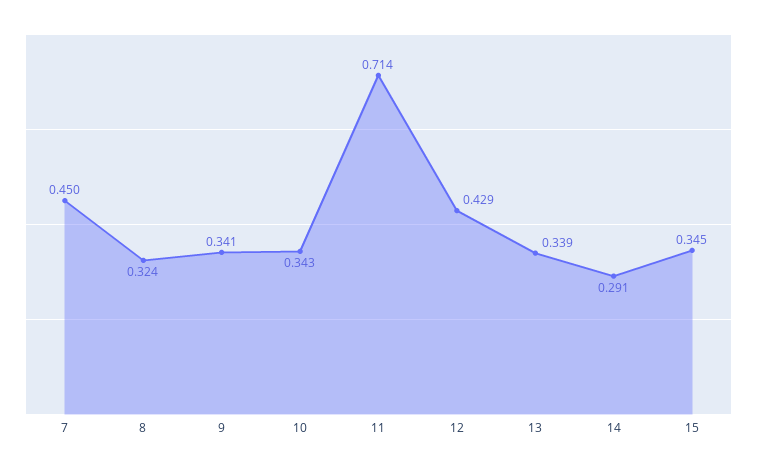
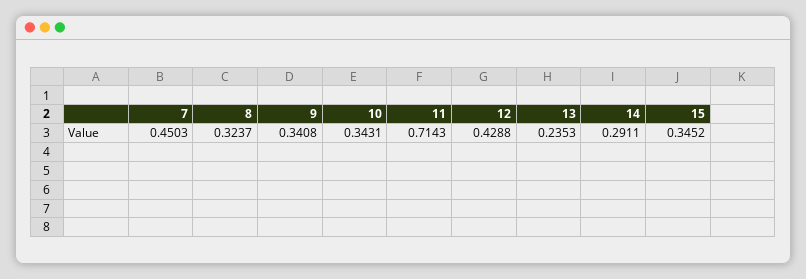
  {
    "7": 0.4503,
    "8": 0.3237,
    "9": 0.3408,
    "10": 0.3431,
    "11": 0.7143,
    "12": 0.4288,
-   "13": 0.339,
+   "13": 0.2353,
    "14": 0.2911,
    "15": 0.3452
  }

